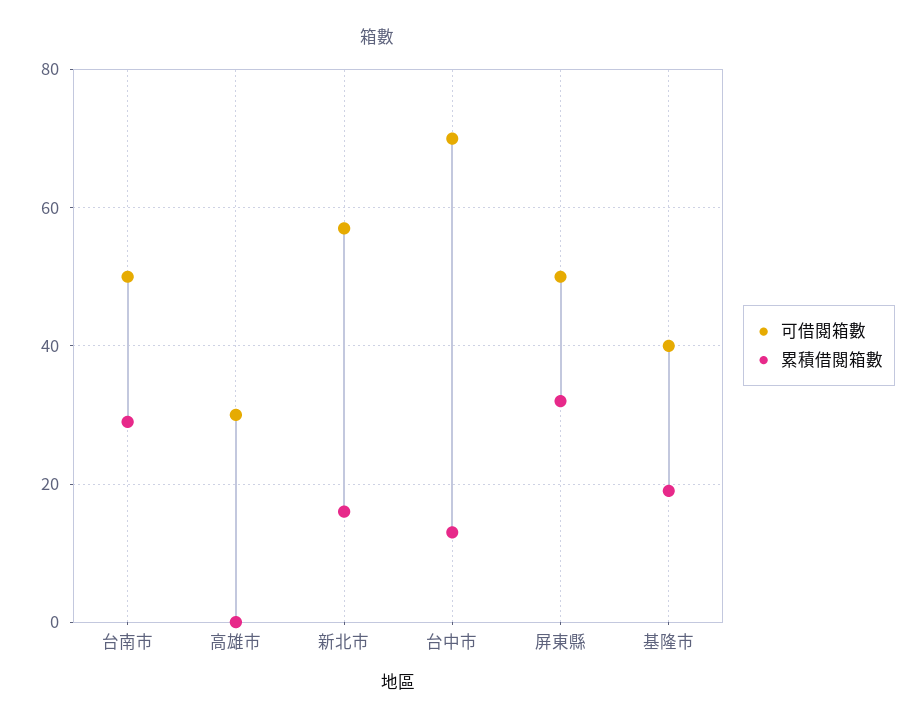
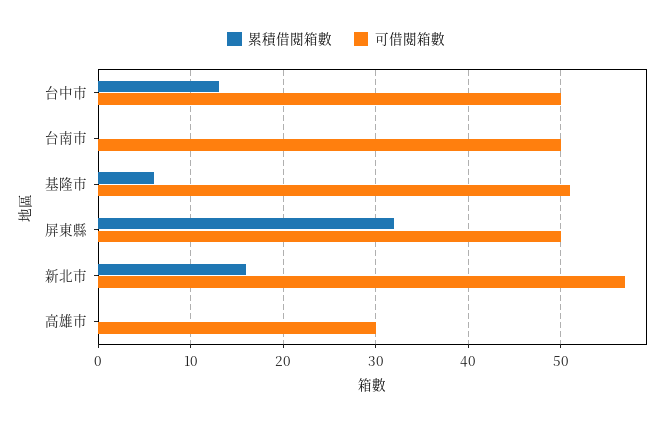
  {
    "可借閱箱數": {
      "台南市": 50,
      "高雄市": 30,
      "新北市": 57,
-     "台中市": 70,
+     "台中市": 50,
      "屏東縣": 50,
-     "基隆市": 40
+     "基隆市": 51
    },
    "累積借閱箱數": {
-     "台南市": 30,
+     "台南市": 0,
      "高雄市": 0,
      "新北市": 16,
      "台中市": 13,
      "屏東縣": 32,
-     "基隆市": 20
+     "基隆市": 6
    }
  }

